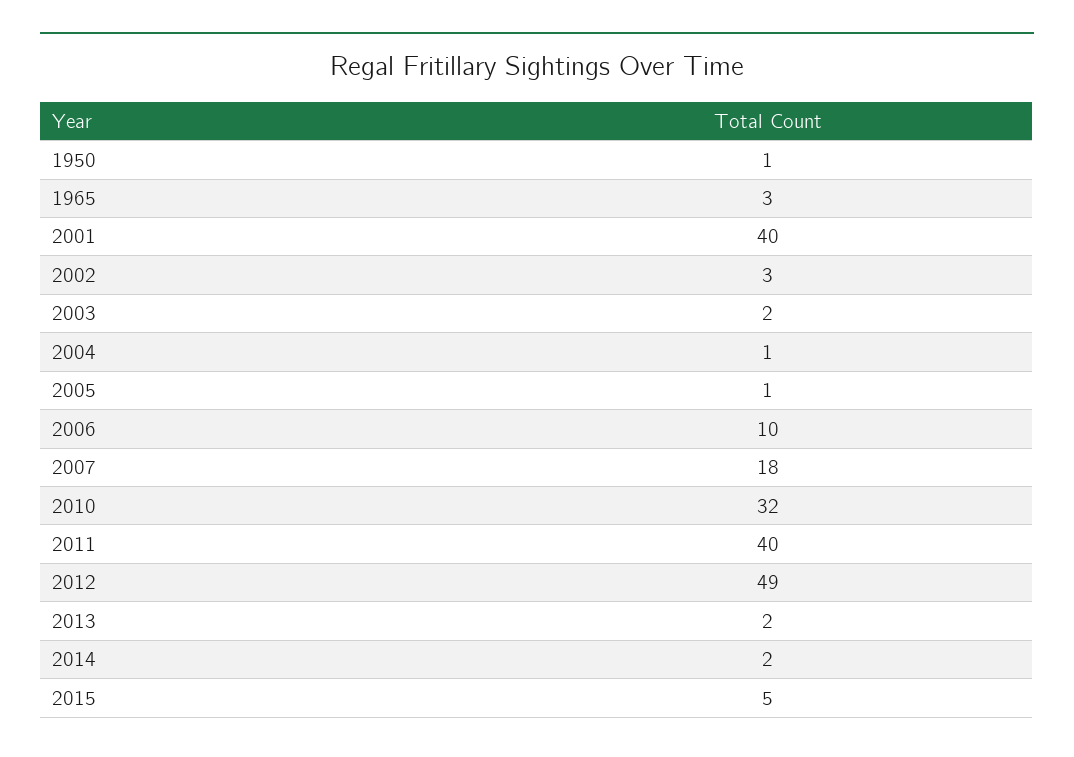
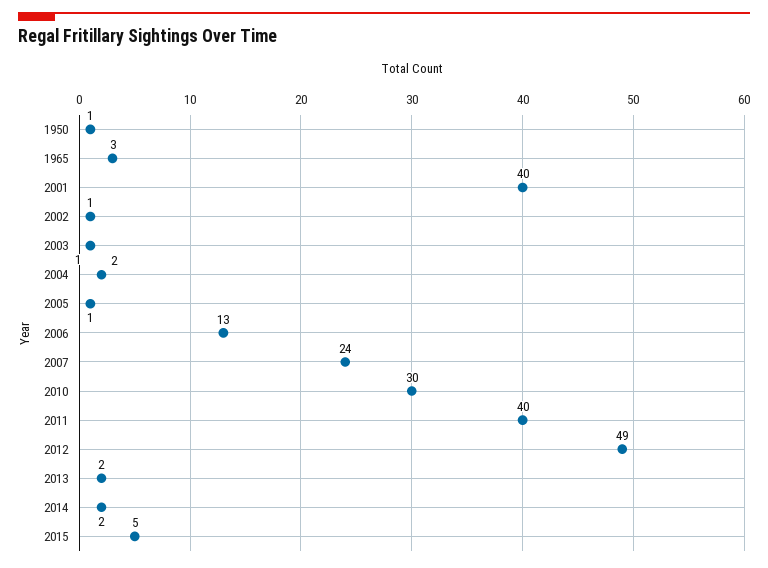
  {
    "1950": 1,
    "1965": 3,
    "2001": 40,
-   "2002": 3,
+   "2002": 1,
-   "2003": 2,
+   "2003": 1,
-   "2004": 1,
+   "2004": 2,
    "2005": 1,
-   "2006": 10,
+   "2006": 13,
-   "2007": 18,
+   "2007": 24,
-   "2010": 32,
+   "2010": 30,
    "2011": 40,
    "2012": 49,
    "2013": 2,
    "2014": 2,
    "2015": 5
  }

